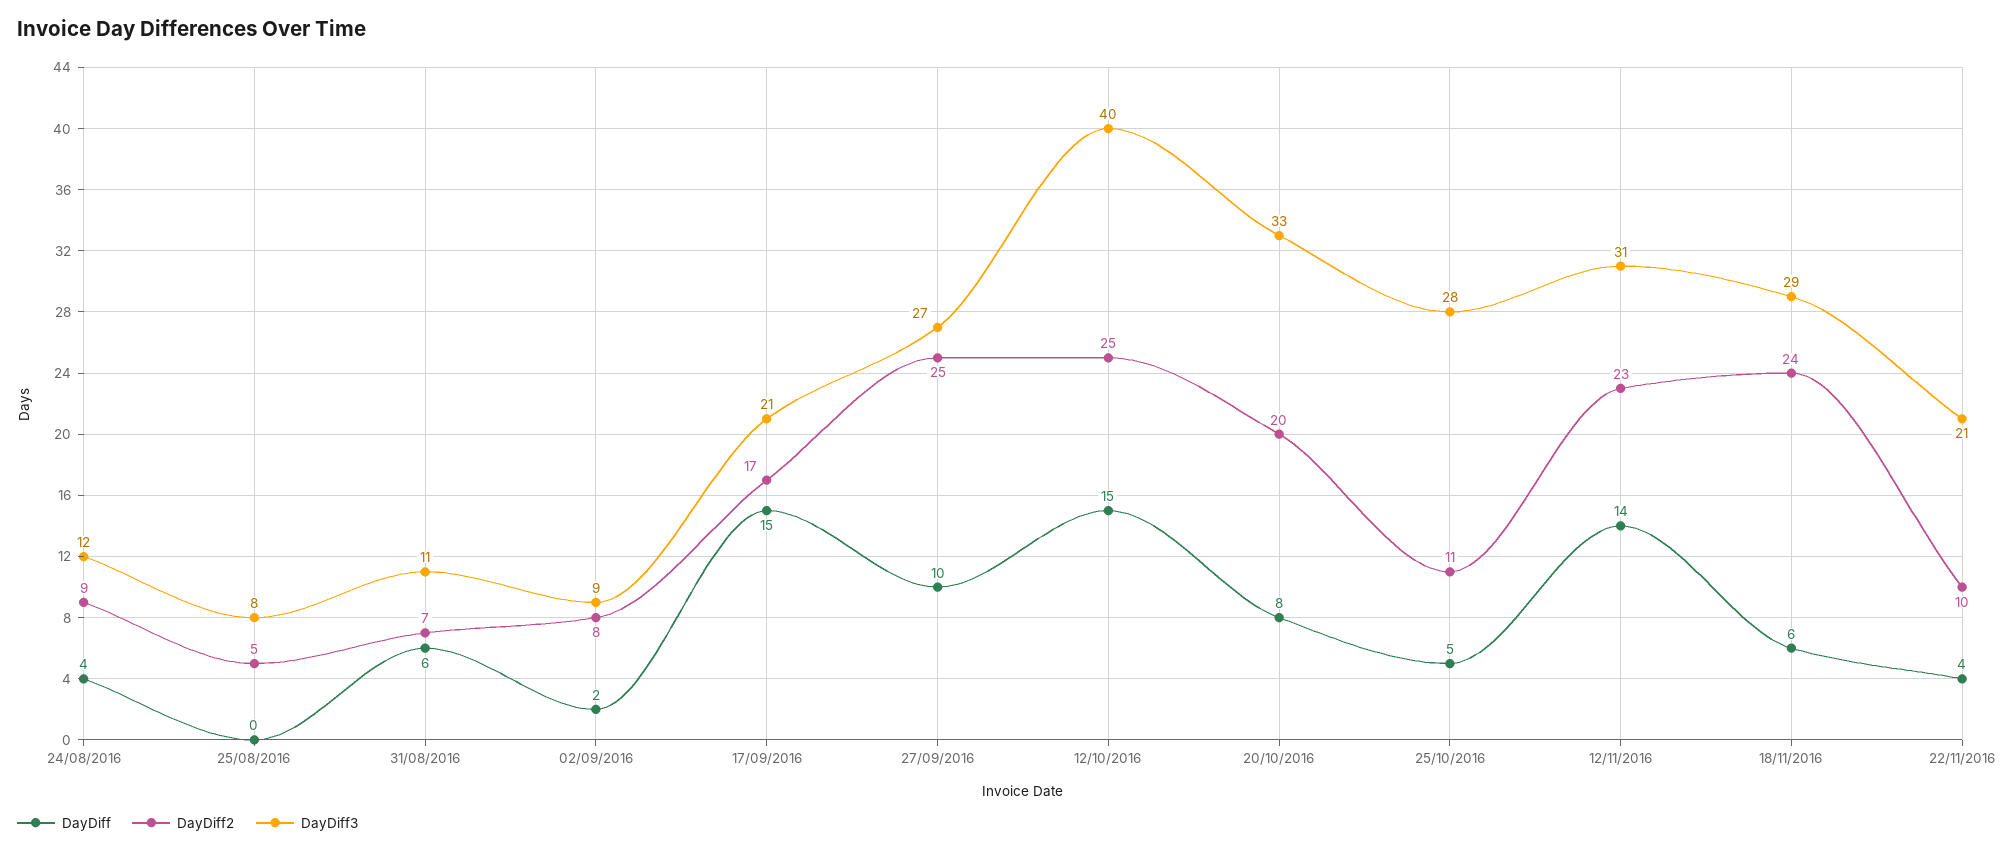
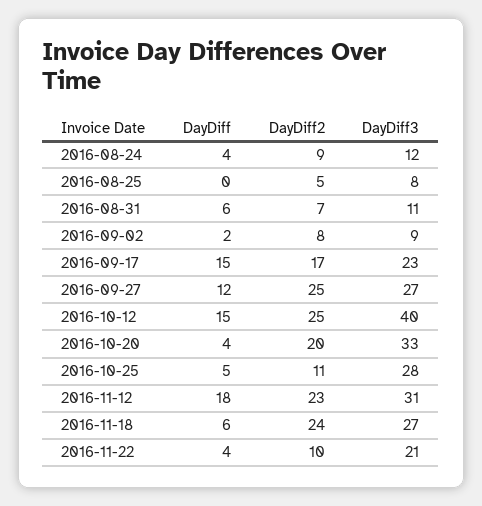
  {
    "DayDiff": {
      "24/08/2016": 4,
      "25/08/2016": 0,
      "31/08/2016": 6,
      "02/09/2016": 2,
      "17/09/2016": 15,
-     "27/09/2016": 10,
+     "27/09/2016": 12,
      "12/10/2016": 15,
-     "20/10/2016": 8,
+     "20/10/2016": 4,
      "25/10/2016": 5,
-     "12/11/2016": 14,
+     "12/11/2016": 18,
      "18/11/2016": 6,
      "22/11/2016": 4
    },
    "DayDiff2": {
      "24/08/2016": 9,
      "25/08/2016": 5,
      "31/08/2016": 7,
      "02/09/2016": 8,
      "17/09/2016": 17,
      "27/09/2016": 25,
      "12/10/2016": 25,
      "20/10/2016": 20,
      "25/10/2016": 11,
      "12/11/2016": 23,
      "18/11/2016": 24,
      "22/11/2016": 10
    },
    "DayDiff3": {
      "24/08/2016": 12,
      "25/08/2016": 8,
      "31/08/2016": 11,
      "02/09/2016": 9,
-     "17/09/2016": 21,
+     "17/09/2016": 23,
      "27/09/2016": 27,
      "12/10/2016": 40,
      "20/10/2016": 33,
      "25/10/2016": 28,
      "12/11/2016": 31,
-     "18/11/2016": 29,
+     "18/11/2016": 27,
      "22/11/2016": 21
    }
  }

